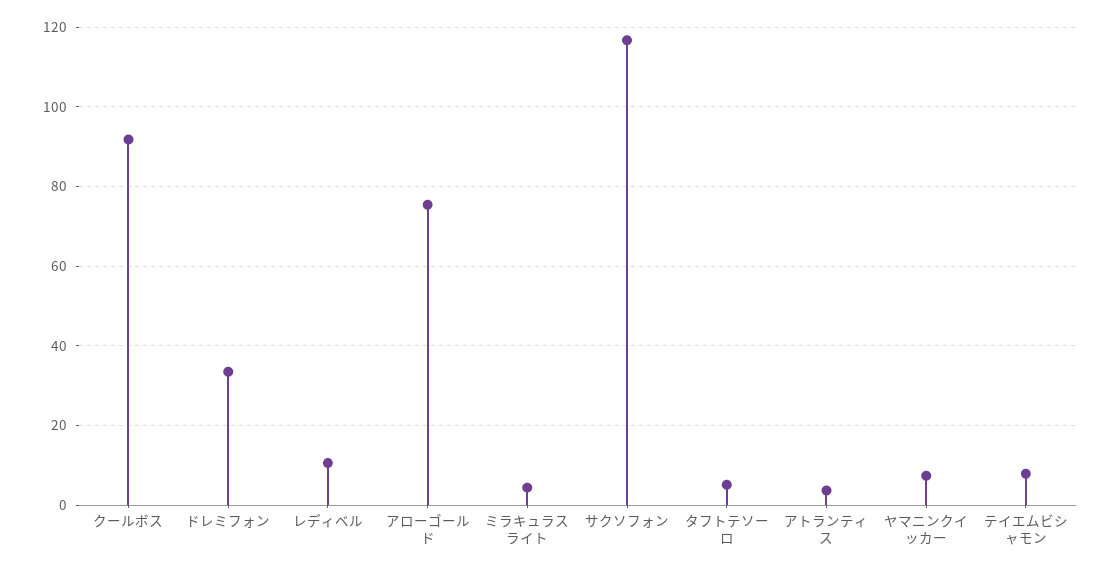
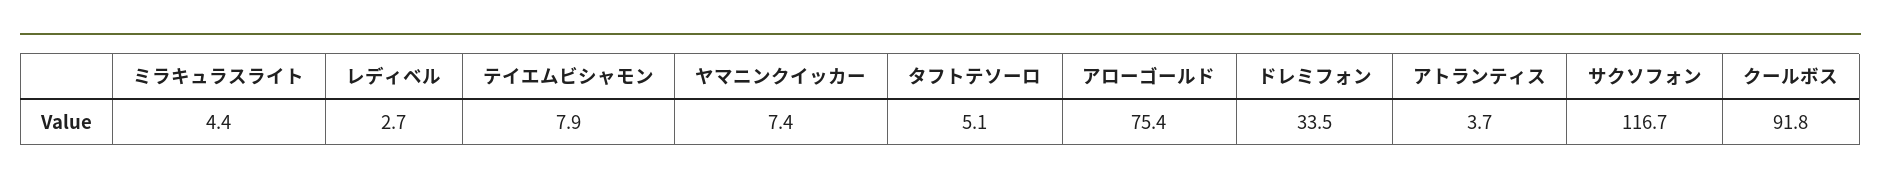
  {
    "クールボス": 91.8,
    "ドレミフォン": 33.5,
-   "レディベル": 10,
+   "レディベル": 2.7,
    "アローゴールド": 75.4,
    "ミラキュラスライト": 4.4,
    "サクソフォン": 116.7,
    "タフトテソーロ": 5.1,
    "アトランティス": 3.7,
    "ヤマニンクイッカー": 7.4,
    "テイエムビシャモン": 7.9
  }

